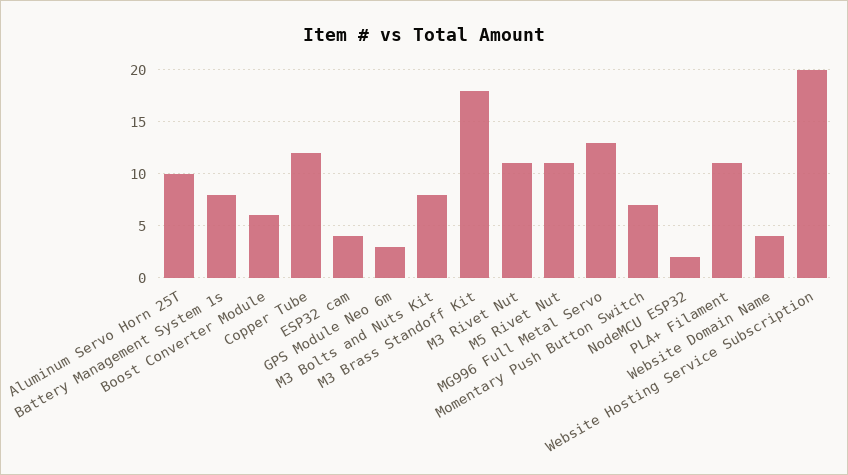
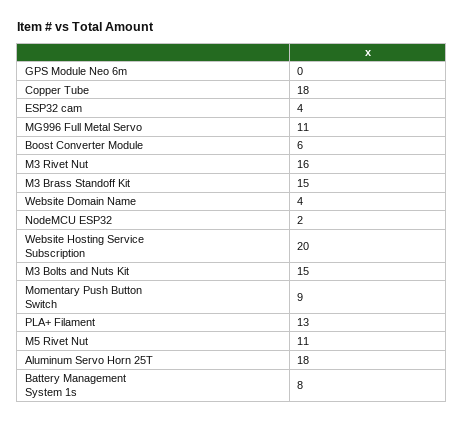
  {
-   "Aluminum Servo Horn 25T": 10,
+   "Aluminum Servo Horn 25T": 18,
    "Battery Management System 1s": 8,
    "Boost Converter Module": 6,
-   "Copper Tube": 12,
+   "Copper Tube": 18,
    "ESP32 cam": 4,
-   "GPS Module Neo 6m": 3,
+   "GPS Module Neo 6m": 0,
-   "M3 Bolts and Nuts Kit": 8,
+   "M3 Bolts and Nuts Kit": 15,
-   "M3 Brass Standoff Kit": 18,
+   "M3 Brass Standoff Kit": 15,
-   "M3 Rivet Nut": 11,
+   "M3 Rivet Nut": 16,
    "M5 Rivet Nut": 11,
-   "MG996 Full Metal Servo": 13,
+   "MG996 Full Metal Servo": 11,
-   "Momentary Push Button Switch": 7,
+   "Momentary Push Button Switch": 9,
    "NodeMCU ESP32": 2,
-   "PLA+ Filament": 11,
+   "PLA+ Filament": 13,
    "Website Domain Name": 4,
    "Website Hosting Service Subscription": 20
  }

